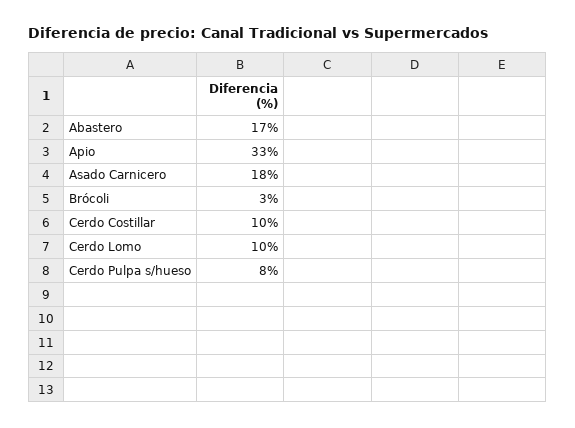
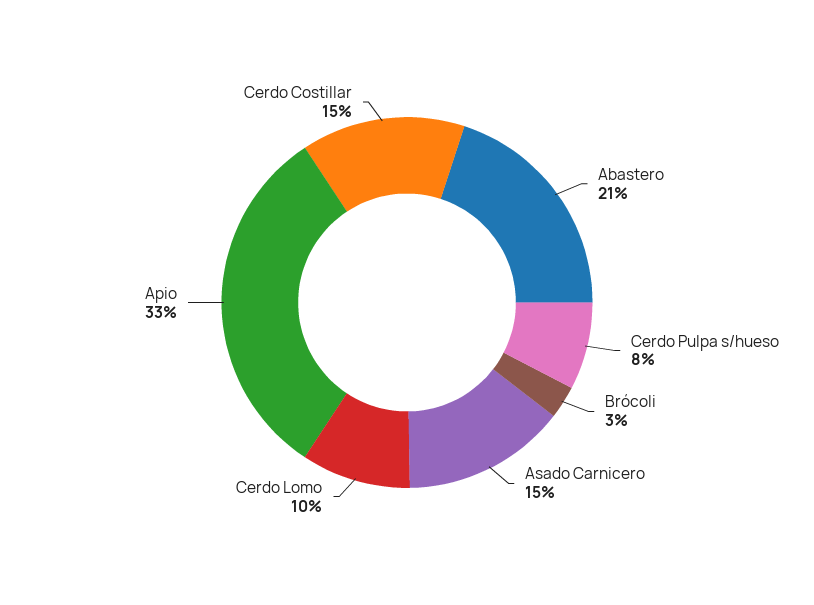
  {
-   "Abastero": 17,
+   "Abastero": 21,
    "Apio": 33,
-   "Asado Carnicero": 18,
+   "Asado Carnicero": 15,
    "Brócoli": 3,
-   "Cerdo Costillar": 10,
+   "Cerdo Costillar": 15,
    "Cerdo Lomo": 10,
    "Cerdo Pulpa s/hueso": 8
  }

